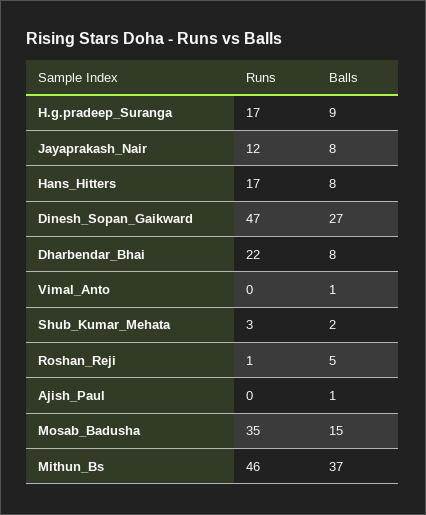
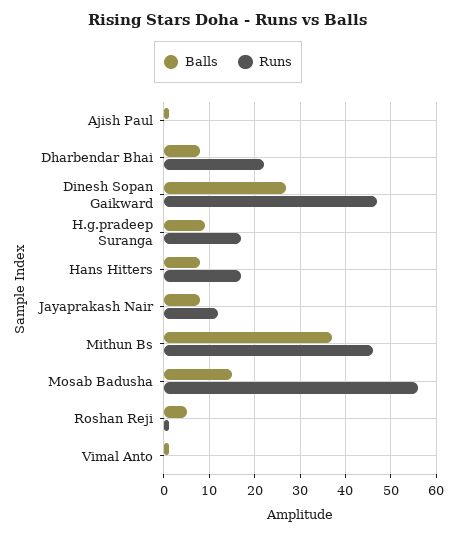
  {
    "Runs": {
      "H.g.pradeep_Suranga": 17,
      "Jayaprakash_Nair": 12,
      "Hans_Hitters": 17,
      "Dinesh_Sopan_Gaikward": 47,
      "Dharbendar_Bhai": 22,
      "Vimal_Anto": 0,
-     "Shub_Kumar_Mehata": 3,
      "Roshan_Reji": 1,
      "Ajish_Paul": 0,
-     "Mosab_Badusha": 35,
+     "Mosab_Badusha": 55,
      "Mithun_Bs": 46
    },
    "Balls": {
      "H.g.pradeep_Suranga": 9,
      "Jayaprakash_Nair": 8,
      "Hans_Hitters": 8,
      "Dinesh_Sopan_Gaikward": 27,
      "Dharbendar_Bhai": 8,
      "Vimal_Anto": 1,
-     "Shub_Kumar_Mehata": 2,
      "Roshan_Reji": 5,
      "Ajish_Paul": 1,
      "Mosab_Badusha": 15,
      "Mithun_Bs": 37
    }
  }

